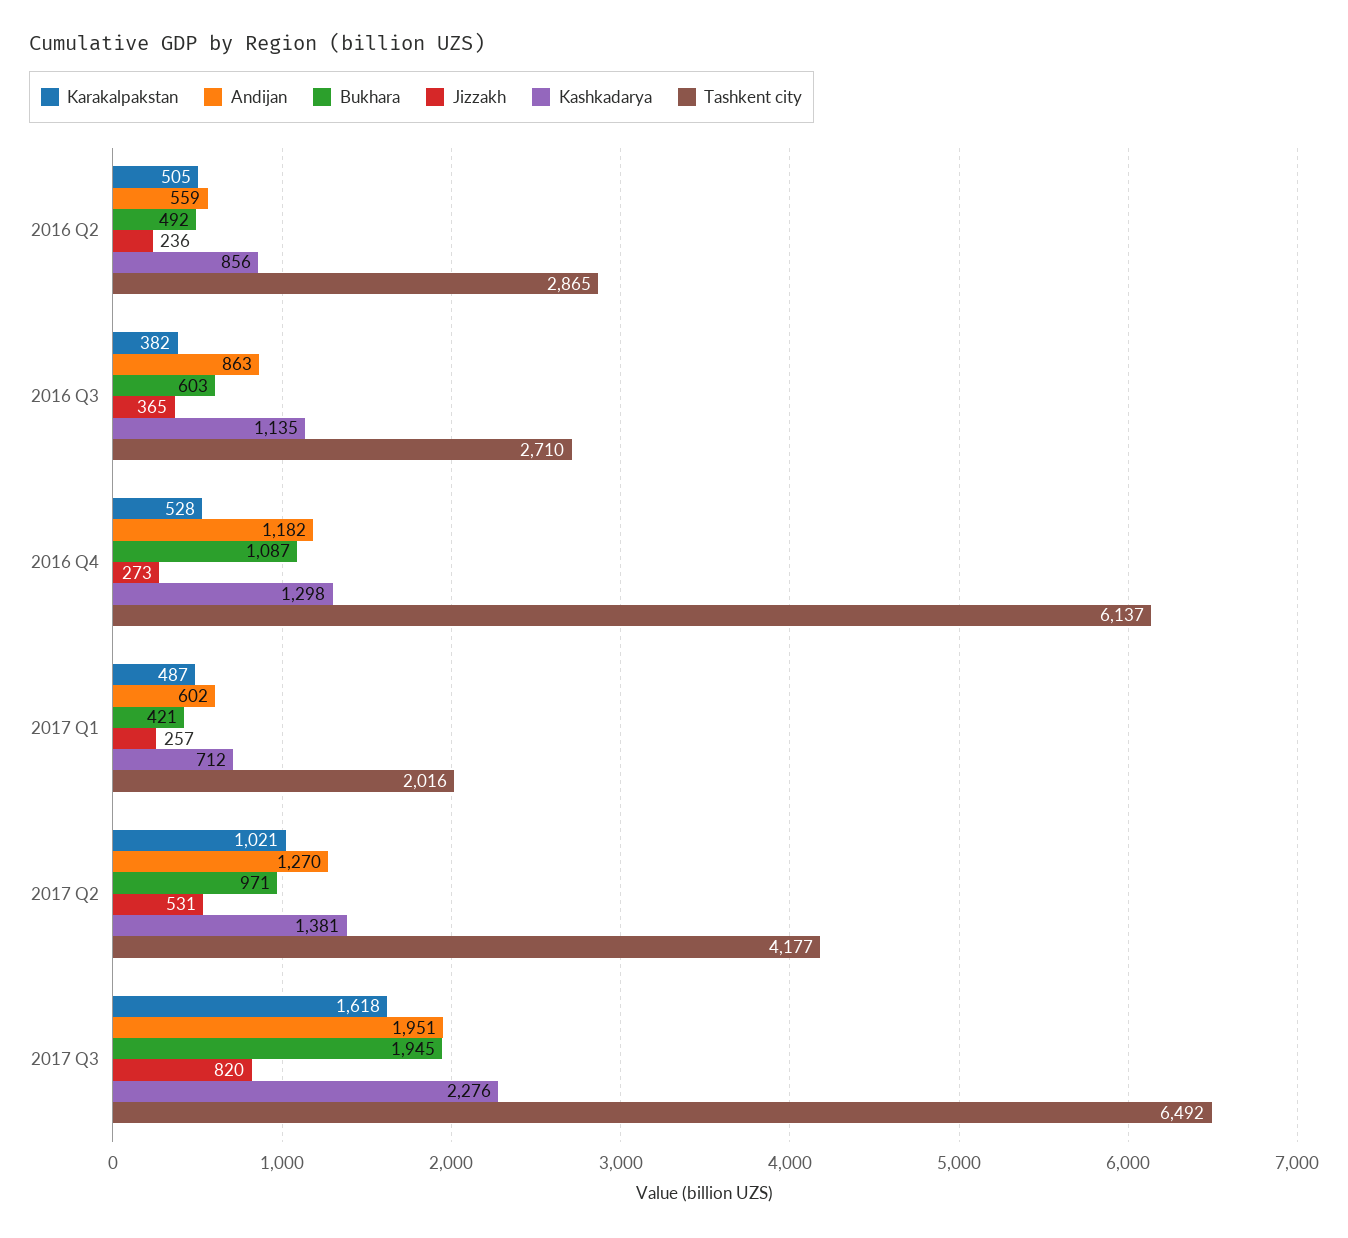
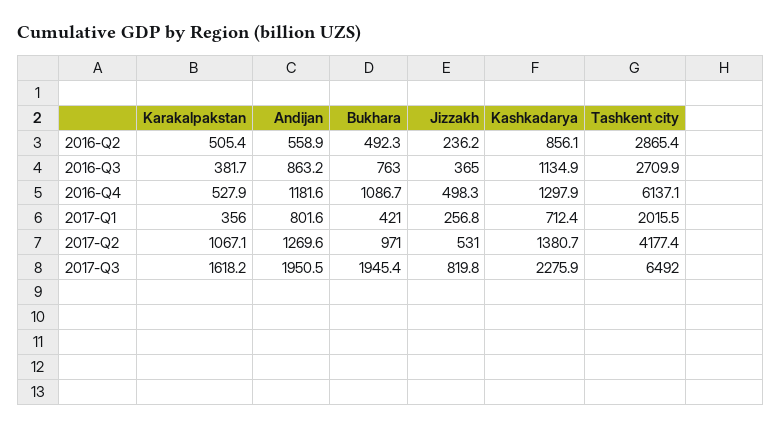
  {
    "Karakalpakstan": {
      "2016 Q2": 505.4,
      "2016 Q3": 381.7,
      "2016 Q4": 527.9,
-     "2017 Q1": 487,
+     "2017 Q1": 356,
-     "2017 Q2": 1021,
+     "2017 Q2": 1067.1,
      "2017 Q3": 1618.2
    },
    "Andijan": {
      "2016 Q2": 558.9,
      "2016 Q3": 863.2,
      "2016 Q4": 1181.6,
-     "2017 Q1": 602,
+     "2017 Q1": 801.6,
      "2017 Q2": 1269.6,
      "2017 Q3": 1950.5
    },
    "Bukhara": {
      "2016 Q2": 492.3,
-     "2016 Q3": 603,
+     "2016 Q3": 763,
      "2016 Q4": 1086.7,
      "2017 Q1": 421,
      "2017 Q2": 971,
      "2017 Q3": 1945.4
    },
    "Jizzakh": {
      "2016 Q2": 236.2,
      "2016 Q3": 365,
-     "2016 Q4": 273,
+     "2016 Q4": 498.3,
      "2017 Q1": 256.8,
      "2017 Q2": 531,
      "2017 Q3": 819.8
    },
    "Kashkadarya": {
      "2016 Q2": 856.1,
      "2016 Q3": 1134.9,
      "2016 Q4": 1297.9,
      "2017 Q1": 712.4,
      "2017 Q2": 1380.7,
      "2017 Q3": 2275.9
    },
    "Tashkent city": {
      "2016 Q2": 2865.4,
      "2016 Q3": 2709.9,
      "2016 Q4": 6137.1,
      "2017 Q1": 2015.5,
      "2017 Q2": 4177.4,
      "2017 Q3": 6492
    }
  }

